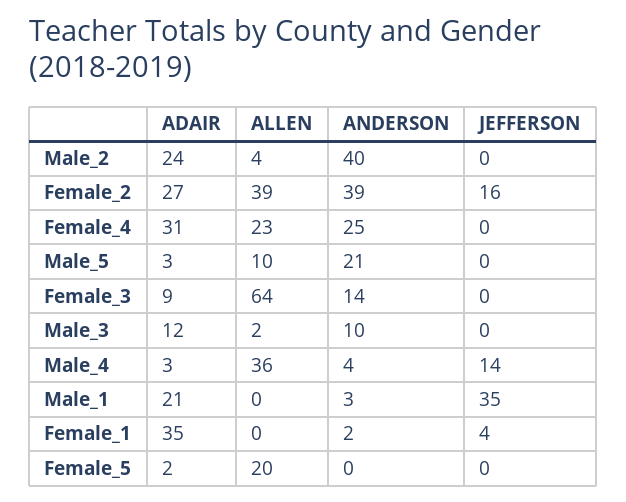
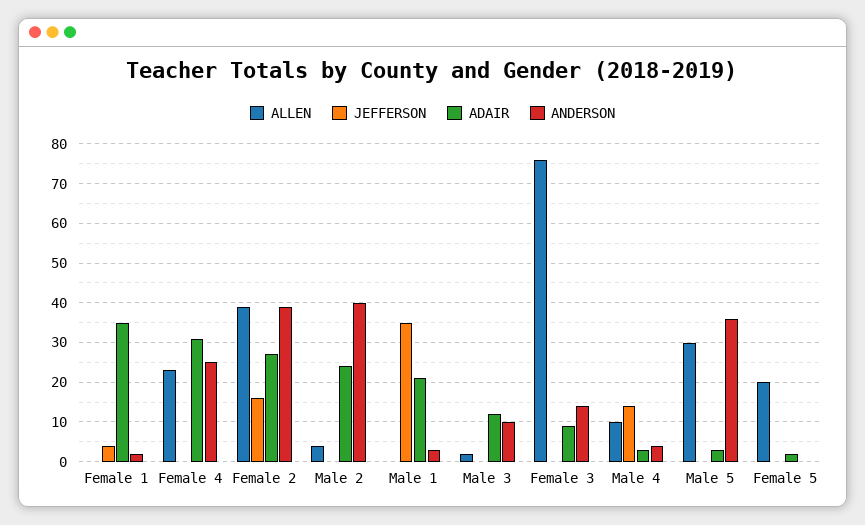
  {
    "ADAIR": {
      "Male_2": 24,
      "Female_2": 27,
      "Female_4": 31,
      "Male_5": 3,
      "Female_3": 9,
      "Male_3": 12,
      "Male_4": 3,
      "Male_1": 21,
      "Female_1": 35,
      "Female_5": 2
    },
    "ALLEN": {
      "Male_2": 4,
      "Female_2": 39,
      "Female_4": 23,
-     "Male_5": 10,
+     "Male_5": 30,
-     "Female_3": 64,
+     "Female_3": 75,
      "Male_3": 2,
-     "Male_4": 36,
+     "Male_4": 10,
      "Male_1": 0,
      "Female_1": 0,
      "Female_5": 20
    },
    "ANDERSON": {
      "Male_2": 40,
      "Female_2": 39,
      "Female_4": 25,
-     "Male_5": 21,
+     "Male_5": 35,
      "Female_3": 14,
      "Male_3": 10,
      "Male_4": 4,
      "Male_1": 3,
      "Female_1": 2,
      "Female_5": 0
    },
    "JEFFERSON": {
      "Male_2": 0,
      "Female_2": 16,
      "Female_4": 0,
      "Male_5": 0,
      "Female_3": 0,
      "Male_3": 0,
      "Male_4": 14,
      "Male_1": 35,
      "Female_1": 4,
      "Female_5": 0
    }
  }

